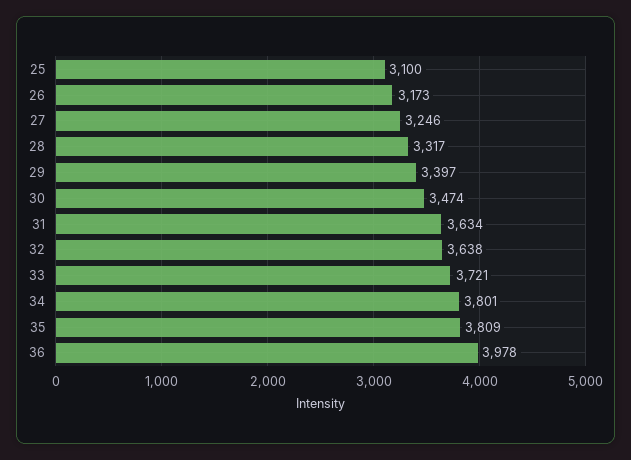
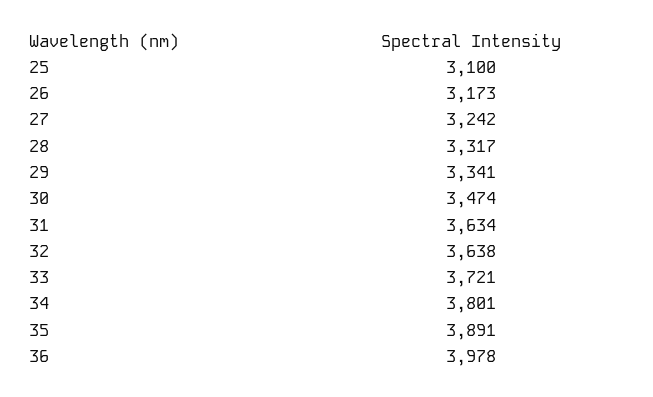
  {
    "25": 3100,
    "26": 3173,
-   "27": 3246,
+   "27": 3242,
    "28": 3317,
-   "29": 3397,
+   "29": 3341,
    "30": 3474,
    "31": 3634,
    "32": 3638,
    "33": 3721,
    "34": 3801,
-   "35": 3809,
+   "35": 3891,
    "36": 3978
  }

